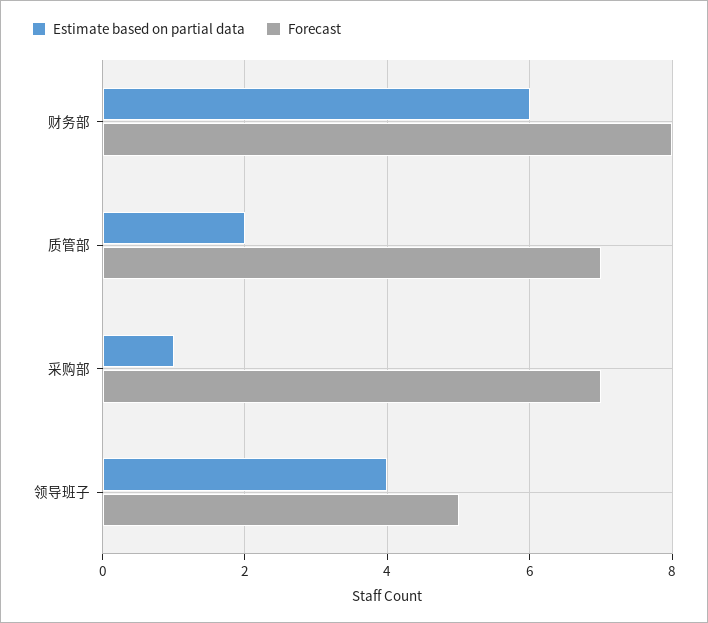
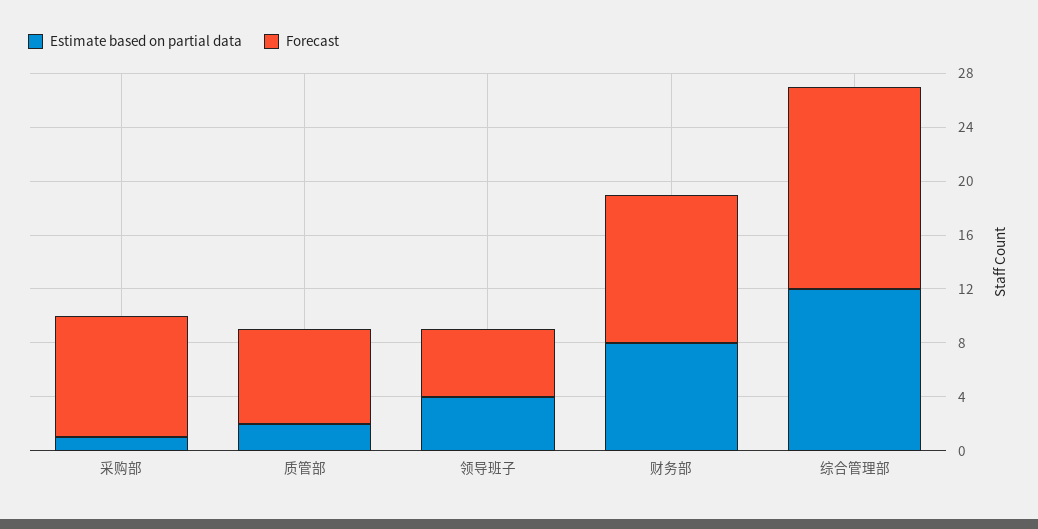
  {
    "Estimate based on partial data": {
-     "财务部": 6,
+     "财务部": 8,
      "质管部": 2,
      "采购部": 1,
-     "领导班子": 4
+     "领导班子": 4,
+     "综合管理部": 12
    },
    "Forecast": {
-     "财务部": 8,
+     "财务部": 11,
      "质管部": 7,
-     "采购部": 7,
+     "采购部": 9,
-     "领导班子": 5
+     "领导班子": 5,
+     "综合管理部": 15
    }
  }

